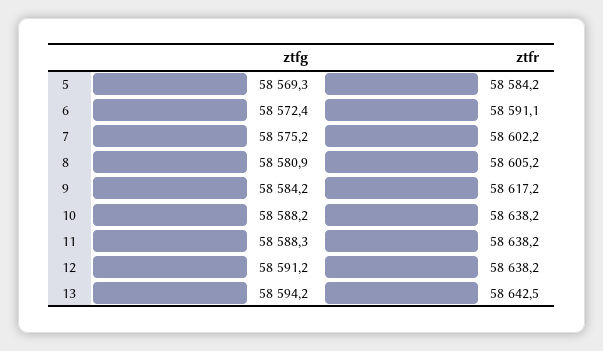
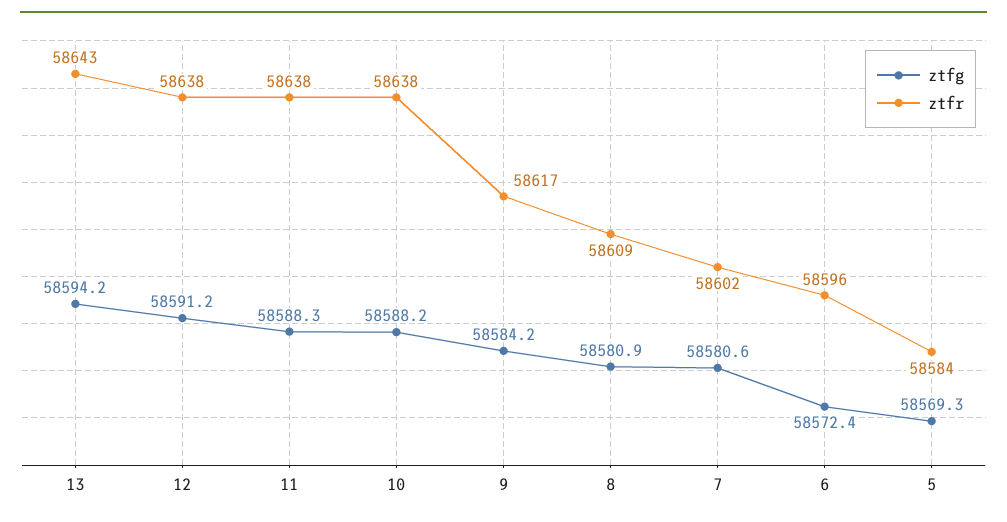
  {
    "ztfg": {
      "5": 58569.3,
      "6": 58572.4,
-     "7": 58575.2,
+     "7": 58580.6,
      "8": 58580.9,
      "9": 58584.2,
      "10": 58588.2,
      "11": 58588.3,
      "12": 58591.2,
      "13": 58594.2
    },
    "ztfr": {
      "5": 58584.2,
-     "6": 58591.1,
+     "6": 58596,
      "7": 58602.2,
-     "8": 58605.2,
+     "8": 58609,
      "9": 58617.2,
      "10": 58638.2,
      "11": 58638.2,
      "12": 58638.2,
      "13": 58642.5
    }
  }

